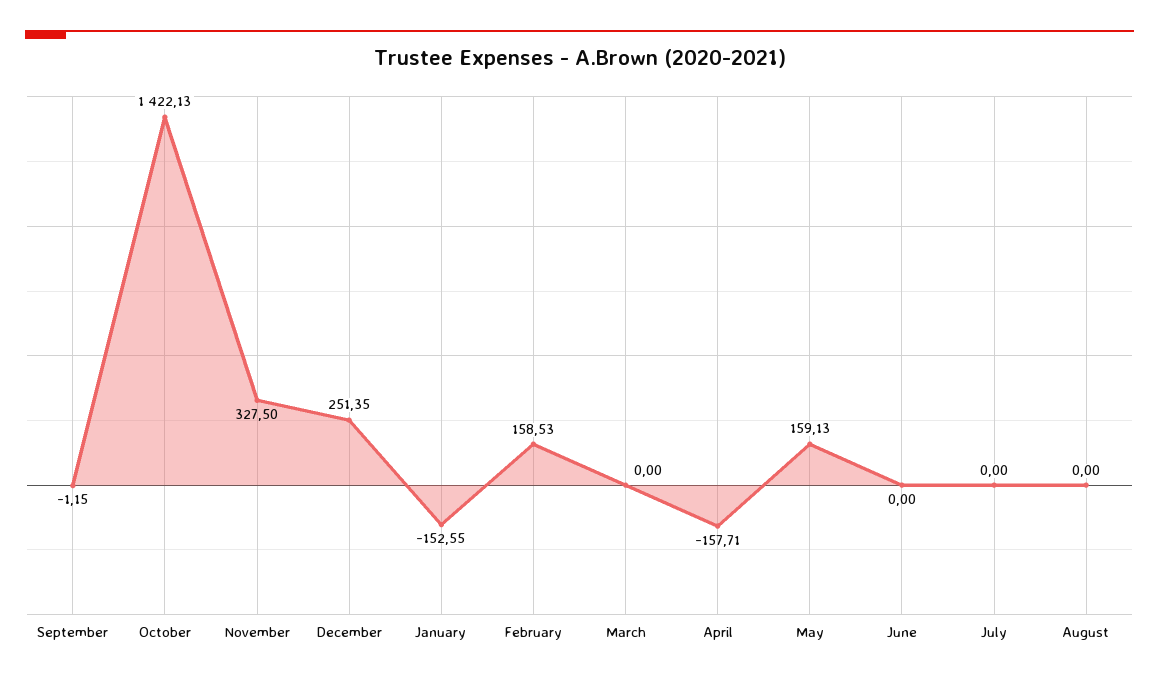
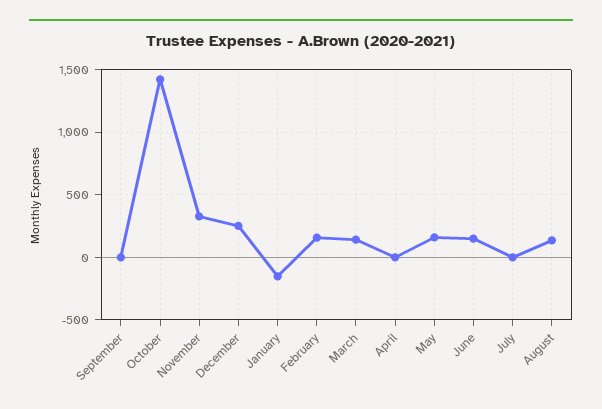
  {
    "September": -1.15,
    "October": 1422.13,
    "November": 327.5,
    "December": 251.35,
    "January": -152.55,
    "February": 158.53,
-   "March": 0,
+   "March": 150,
-   "April": -157.71,
+   "April": 0,
    "May": 159.13,
-   "June": 0,
+   "June": 150,
    "July": 0,
-   "August": 0
+   "August": 150
  }

